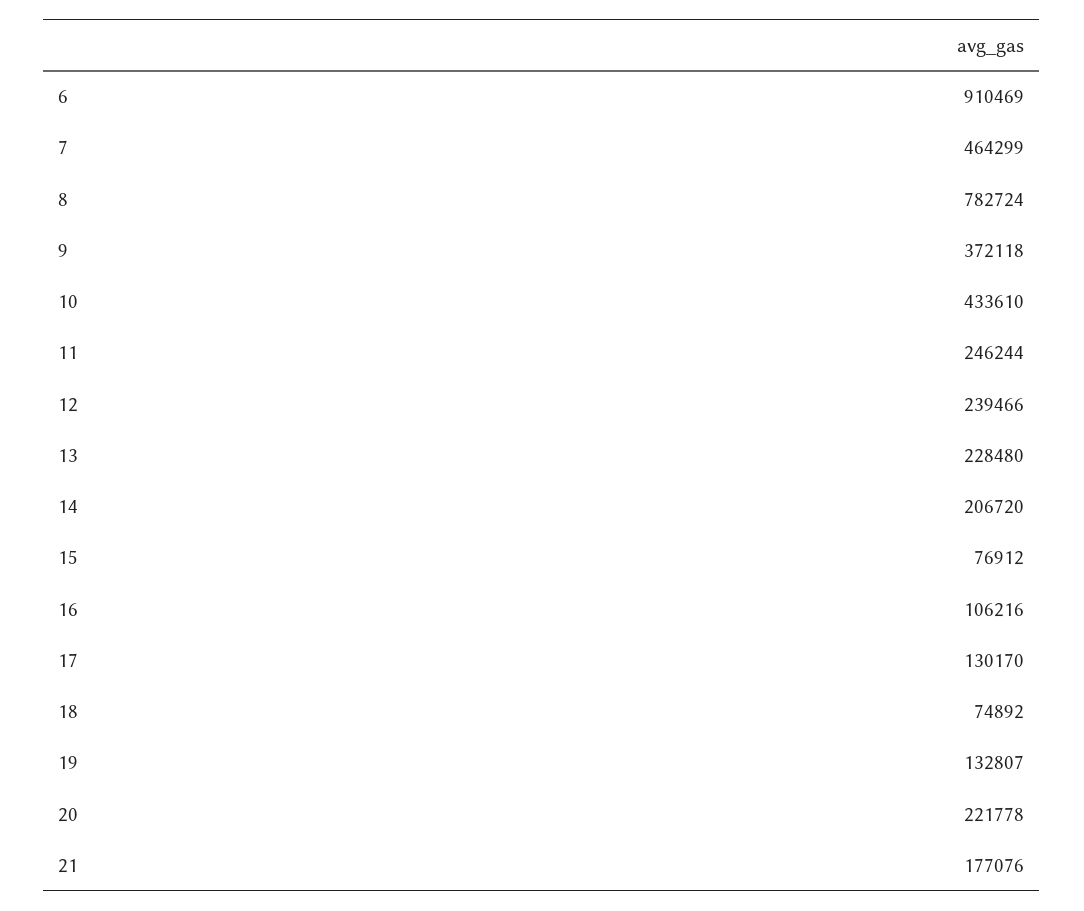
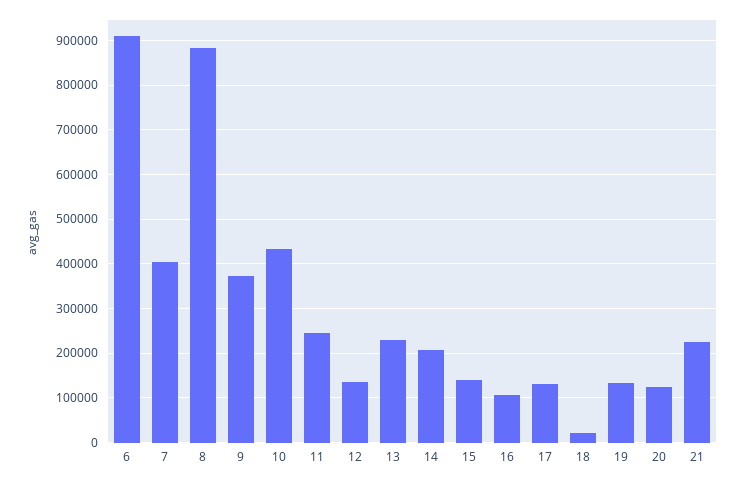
  {
    "6": 910469,
-   "7": 464299,
+   "7": 400000,
-   "8": 782724,
+   "8": 880000,
    "9": 372118,
    "10": 433610,
    "11": 246244,
-   "12": 239466,
+   "12": 140000,
    "13": 228480,
    "14": 206720,
-   "15": 76912,
+   "15": 140000,
    "16": 106216,
    "17": 130170,
-   "18": 74892,
+   "18": 20000,
    "19": 132807,
-   "20": 221778,
+   "20": 120000,
-   "21": 177076
+   "21": 220000
  }

